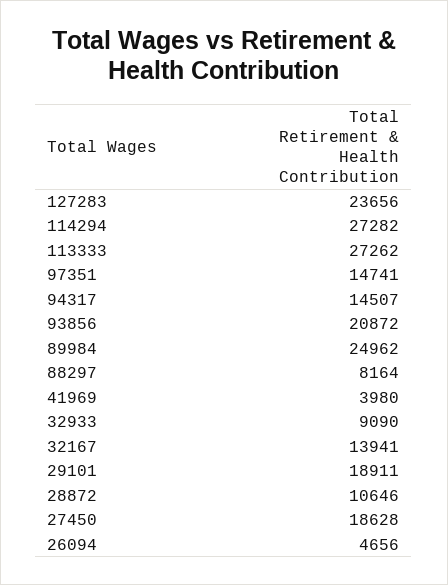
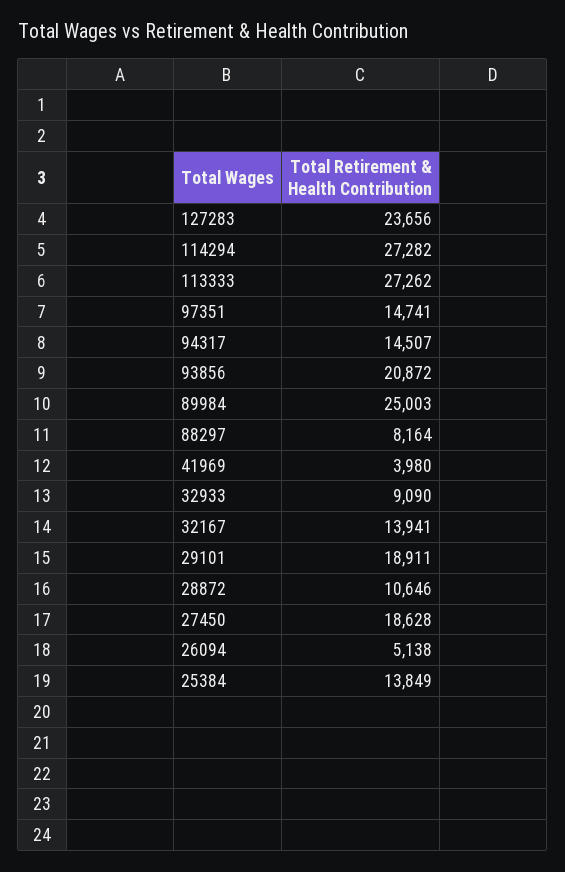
  {
    "127283": 23656,
    "114294": 27282,
    "113333": 27262,
    "97351": 14741,
    "94317": 14507,
    "93856": 20872,
-   "89984": 24962,
+   "89984": 25003,
    "88297": 8164,
    "41969": 3980,
    "32933": 9090,
    "32167": 13941,
    "29101": 18911,
    "28872": 10646,
    "27450": 18628,
-   "26094": 4656
+   "26094": 5138,
+   "25384": 13849
  }

